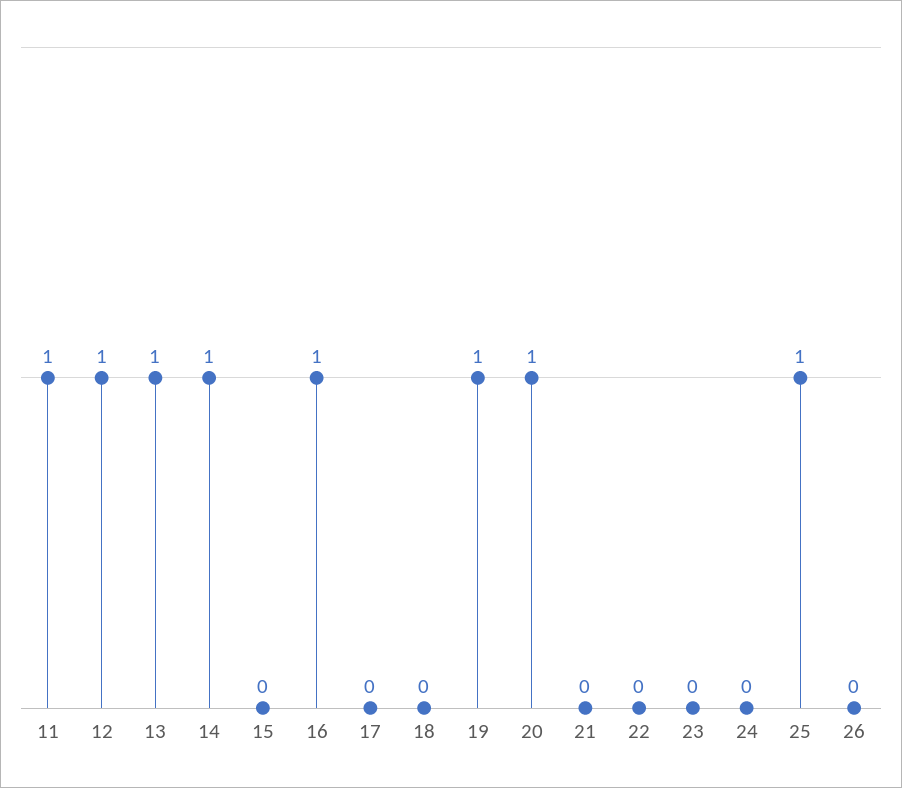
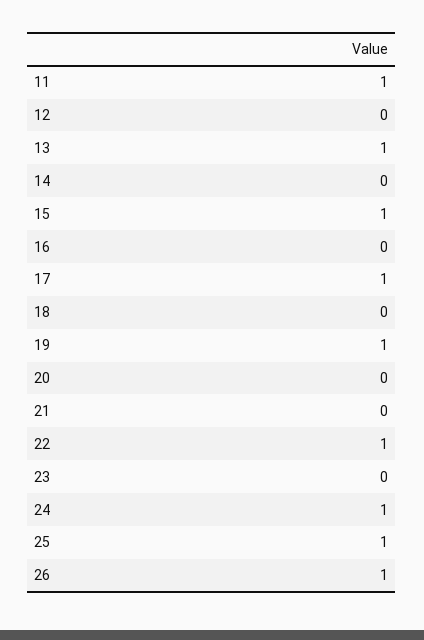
  {
    "11": 1,
-   "12": 1,
+   "12": 0,
    "13": 1,
-   "14": 1,
+   "14": 0,
-   "15": 0,
+   "15": 1,
-   "16": 1,
+   "16": 0,
-   "17": 0,
+   "17": 1,
    "18": 0,
    "19": 1,
-   "20": 1,
+   "20": 0,
    "21": 0,
-   "22": 0,
+   "22": 1,
    "23": 0,
-   "24": 0,
+   "24": 1,
    "25": 1,
-   "26": 0
+   "26": 1
  }

